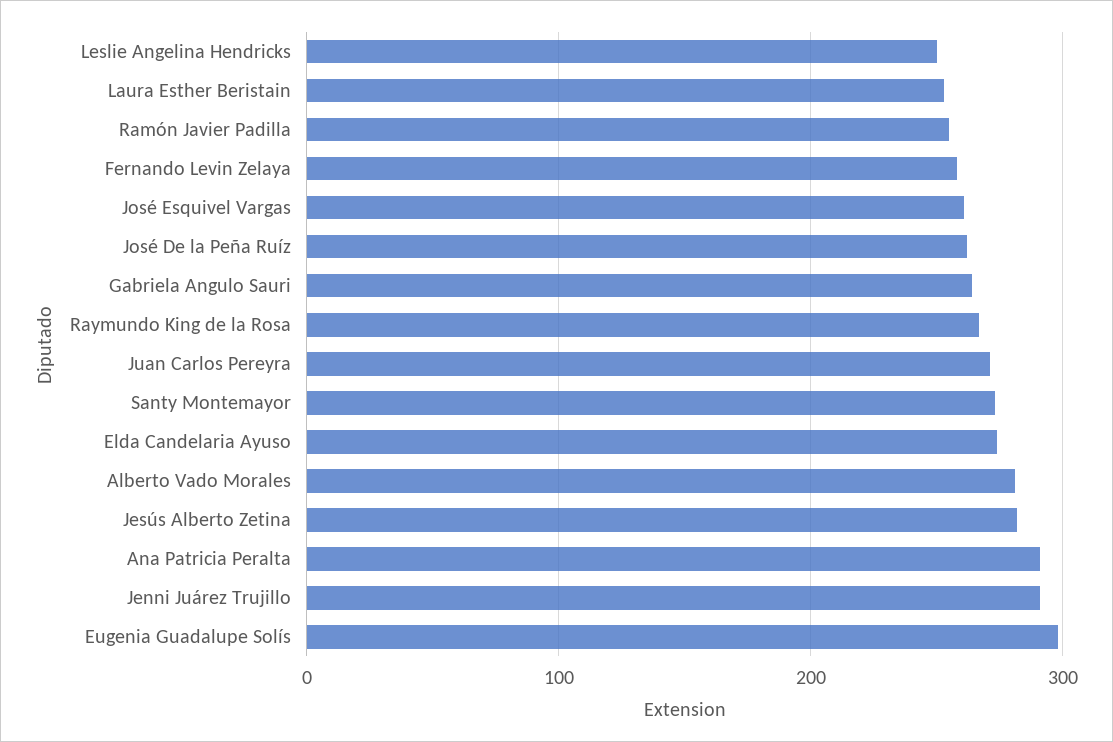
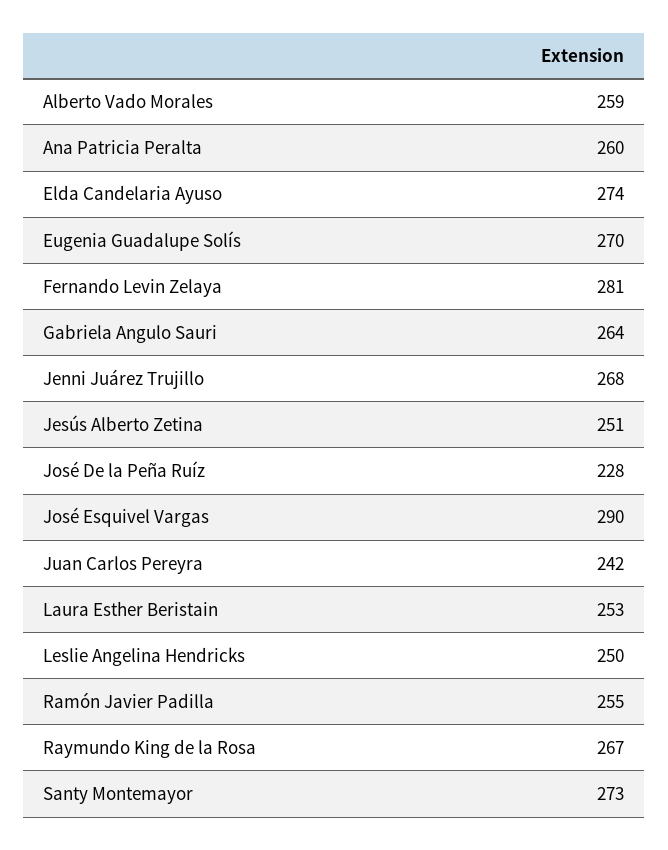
  {
    "Leslie Angelina Hendricks": 250,
    "Laura Esther Beristain": 253,
    "Ramón Javier Padilla": 255,
-   "Fernando Levin Zelaya": 260,
+   "Fernando Levin Zelaya": 281,
-   "José Esquivel Vargas": 260,
+   "José Esquivel Vargas": 290,
-   "José De la Peña Ruíz": 260,
+   "José De la Peña Ruíz": 228,
    "Gabriela Angulo Sauri": 264,
    "Raymundo King de la Rosa": 267,
-   "Juan Carlos Pereyra": 270,
+   "Juan Carlos Pereyra": 242,
    "Santy Montemayor": 273,
    "Elda Candelaria Ayuso": 274,
-   "Alberto Vado Morales": 280,
+   "Alberto Vado Morales": 259,
-   "Jesús Alberto Zetina": 280,
+   "Jesús Alberto Zetina": 251,
-   "Ana Patricia Peralta": 290,
+   "Ana Patricia Peralta": 260,
-   "Jenni Juárez Trujillo": 290,
+   "Jenni Juárez Trujillo": 268,
-   "Eugenia Guadalupe Solís": 300
+   "Eugenia Guadalupe Solís": 270
  }

